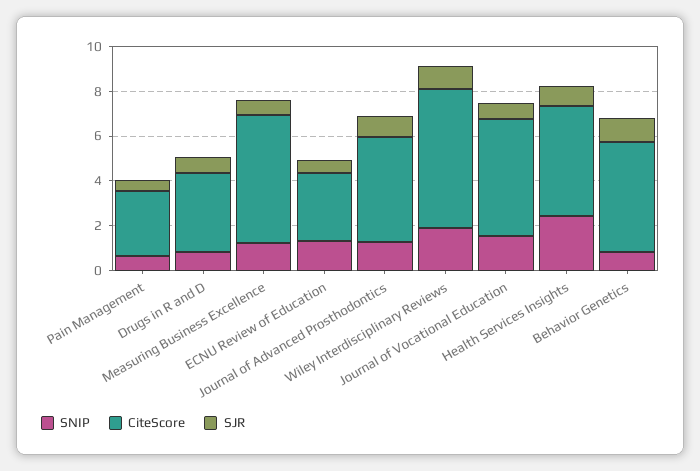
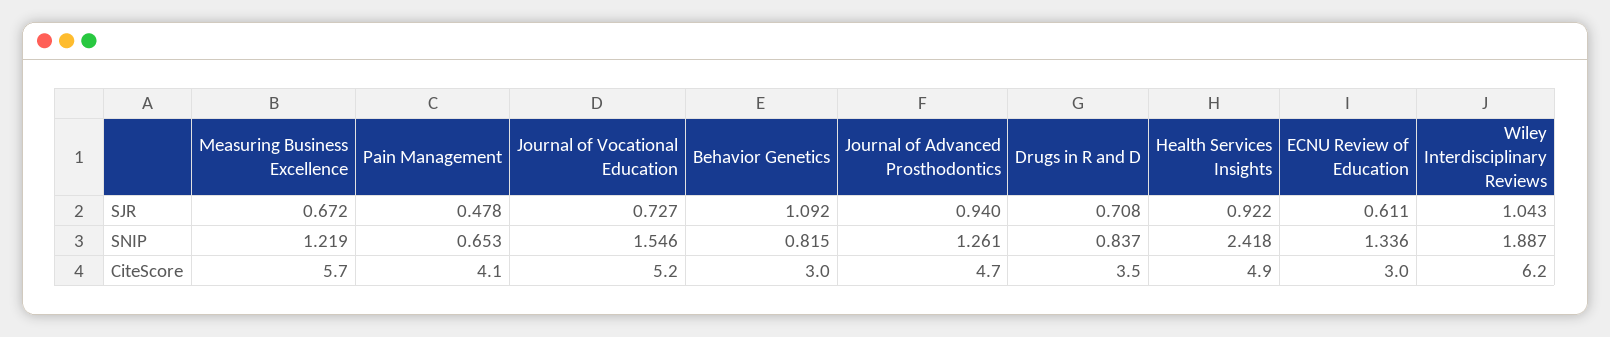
  {
    "SNIP": {
      "Pain Management": 0.653,
      "Drugs in R and D": 0.837,
      "Measuring Business Excellence": 1.219,
      "ECNU Review of Education": 1.336,
      "Journal of Advanced Prosthodontics": 1.261,
      "Wiley Interdisciplinary Reviews": 1.887,
      "Journal of Vocational Education": 1.546,
      "Health Services Insights": 2.418,
      "Behavior Genetics": 0.815
    },
    "CiteScore": {
-     "Pain Management": 3,
+     "Pain Management": 4.1,
      "Drugs in R and D": 3.5,
      "Measuring Business Excellence": 5.7,
      "ECNU Review of Education": 3,
      "Journal of Advanced Prosthodontics": 4.7,
      "Wiley Interdisciplinary Reviews": 6.2,
      "Journal of Vocational Education": 5.2,
      "Health Services Insights": 4.9,
-     "Behavior Genetics": 5
+     "Behavior Genetics": 3
    },
    "SJR": {
      "Pain Management": 0.478,
      "Drugs in R and D": 0.708,
      "Measuring Business Excellence": 0.672,
      "ECNU Review of Education": 0.611,
      "Journal of Advanced Prosthodontics": 0.94,
      "Wiley Interdisciplinary Reviews": 1.043,
      "Journal of Vocational Education": 0.727,
      "Health Services Insights": 0.922,
      "Behavior Genetics": 1.092
    }
  }

